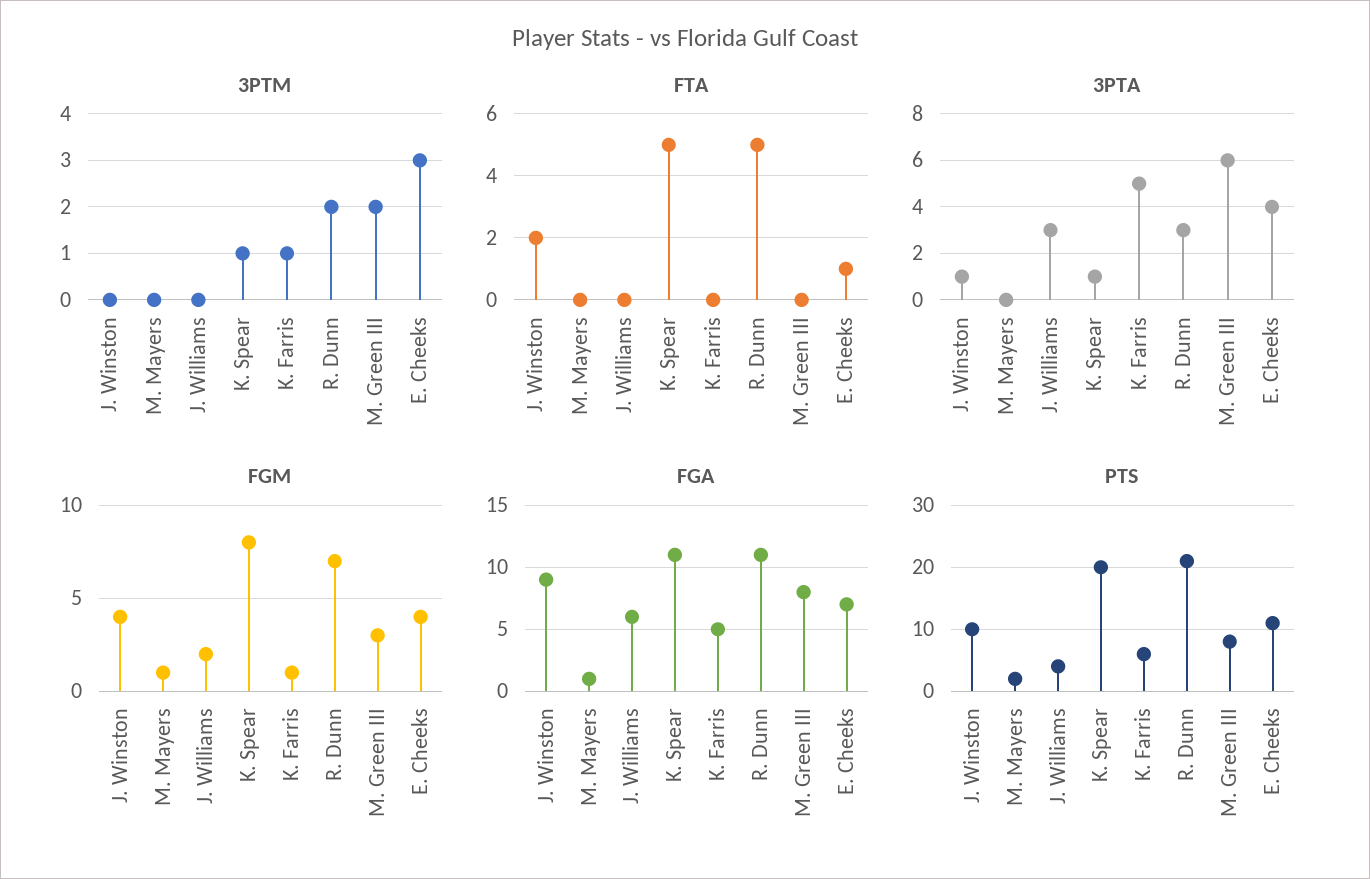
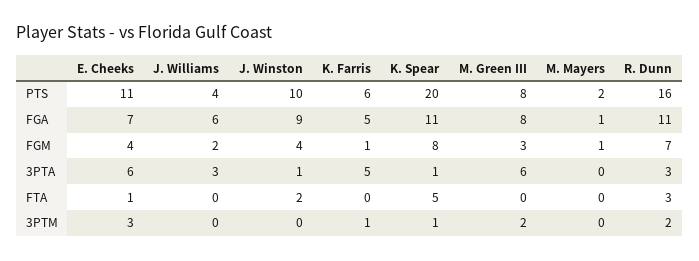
  {
    "3PTM": {
      "J. Winston": 0,
      "M. Mayers": 0,
      "J. Williams": 0,
      "K. Spear": 1,
      "K. Farris": 1,
      "R. Dunn": 2,
      "M. Green III": 2,
      "E. Cheeks": 3
    },
    "FTA": {
      "J. Winston": 2,
      "M. Mayers": 0,
      "J. Williams": 0,
      "K. Spear": 5,
      "K. Farris": 0,
-     "R. Dunn": 5,
+     "R. Dunn": 3,
      "M. Green III": 0,
      "E. Cheeks": 1
    },
    "3PTA": {
      "J. Winston": 1,
      "M. Mayers": 0,
      "J. Williams": 3,
      "K. Spear": 1,
      "K. Farris": 5,
      "R. Dunn": 3,
      "M. Green III": 6,
-     "E. Cheeks": 4
+     "E. Cheeks": 6
    },
    "FGM": {
      "J. Winston": 4,
      "M. Mayers": 1,
      "J. Williams": 2,
      "K. Spear": 8,
      "K. Farris": 1,
      "R. Dunn": 7,
      "M. Green III": 3,
      "E. Cheeks": 4
    },
    "FGA": {
      "J. Winston": 9,
      "M. Mayers": 1,
      "J. Williams": 6,
      "K. Spear": 11,
      "K. Farris": 5,
      "R. Dunn": 11,
      "M. Green III": 8,
      "E. Cheeks": 7
    },
    "PTS": {
      "J. Winston": 10,
      "M. Mayers": 2,
      "J. Williams": 4,
      "K. Spear": 20,
      "K. Farris": 6,
-     "R. Dunn": 21,
+     "R. Dunn": 16,
      "M. Green III": 8,
      "E. Cheeks": 11
    }
  }

